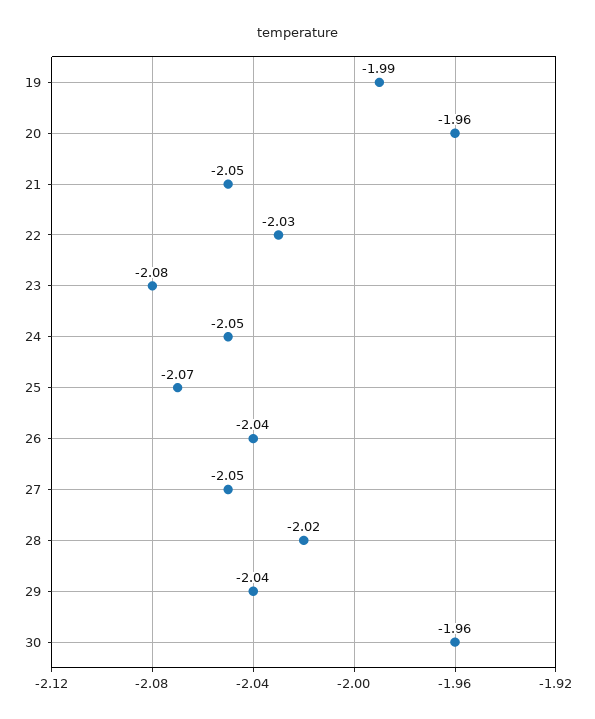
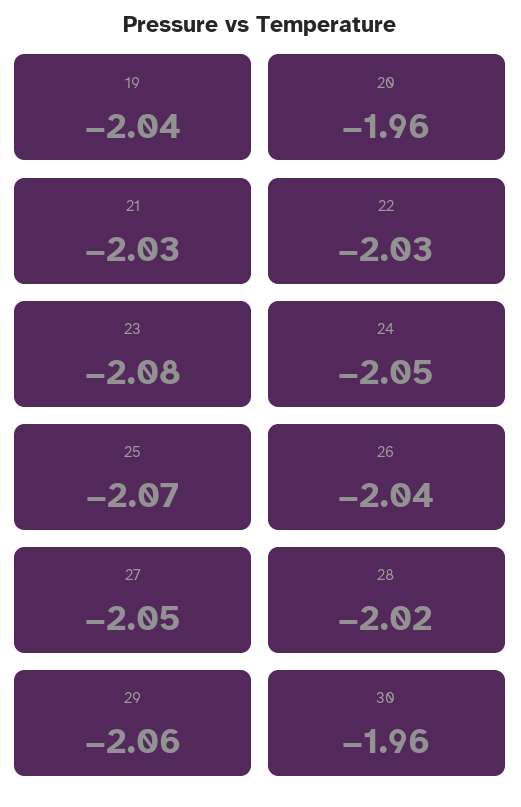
  {
-   "19": -1.99,
+   "19": -2.04,
    "20": -1.96,
-   "21": -2.05,
+   "21": -2.03,
    "22": -2.03,
    "23": -2.08,
    "24": -2.05,
    "25": -2.07,
    "26": -2.04,
    "27": -2.05,
    "28": -2.02,
-   "29": -2.04,
+   "29": -2.06,
    "30": -1.96
  }

